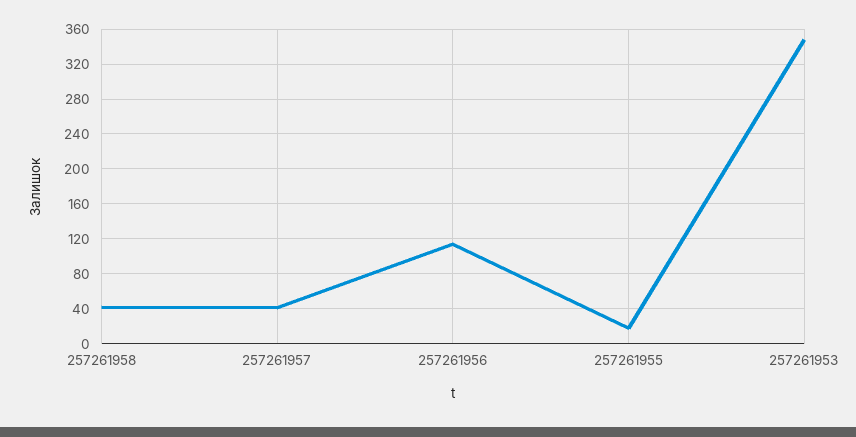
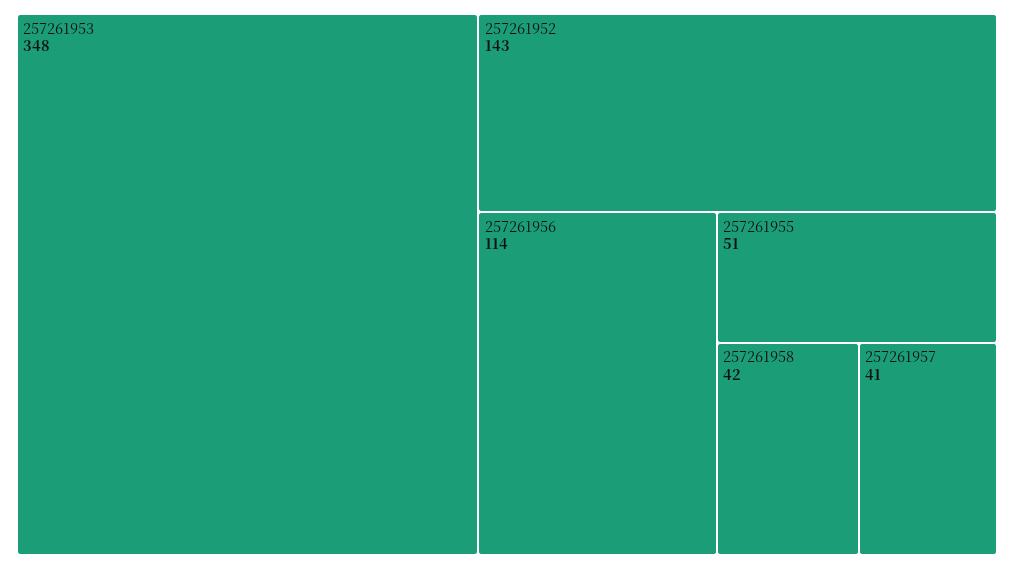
  {
    "257261958": 42,
    "257261957": 41,
    "257261956": 114,
-   "257261955": 20,
+   "257261955": 51,
-   "257261953": 348
+   "257261953": 348,
+   "257261952": 143
  }

